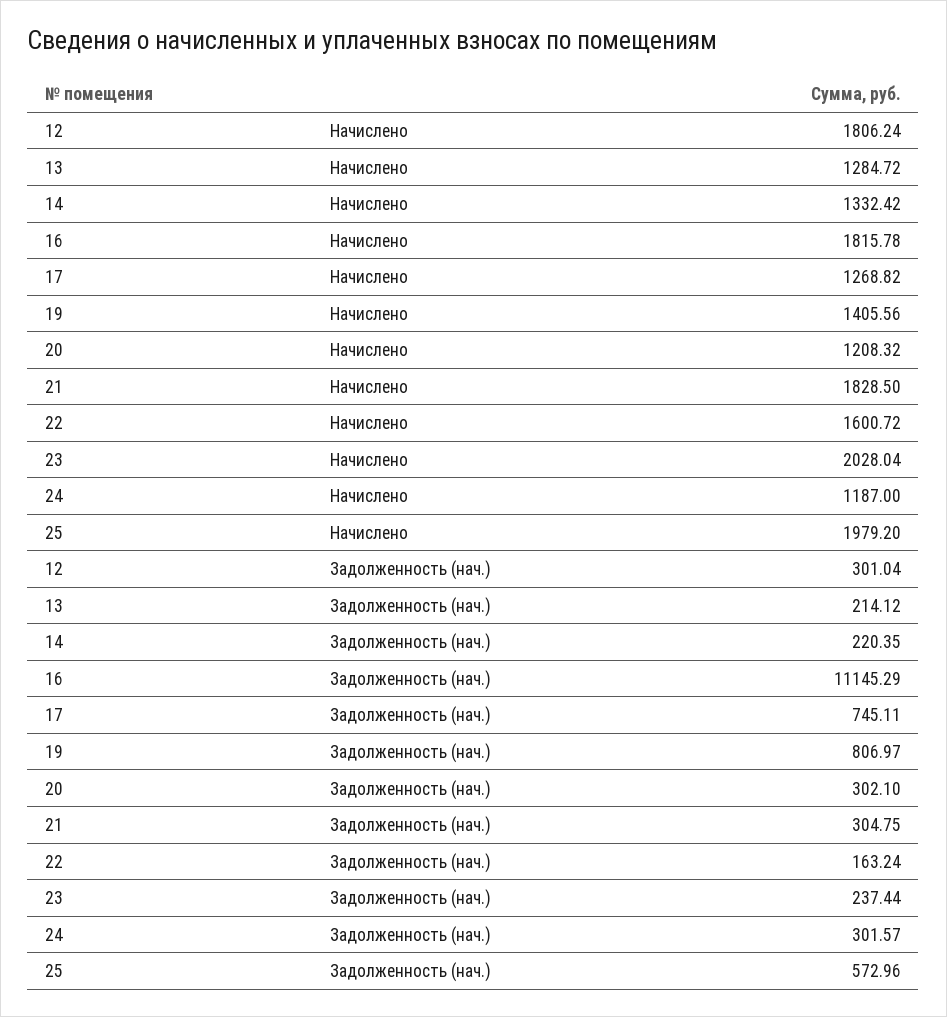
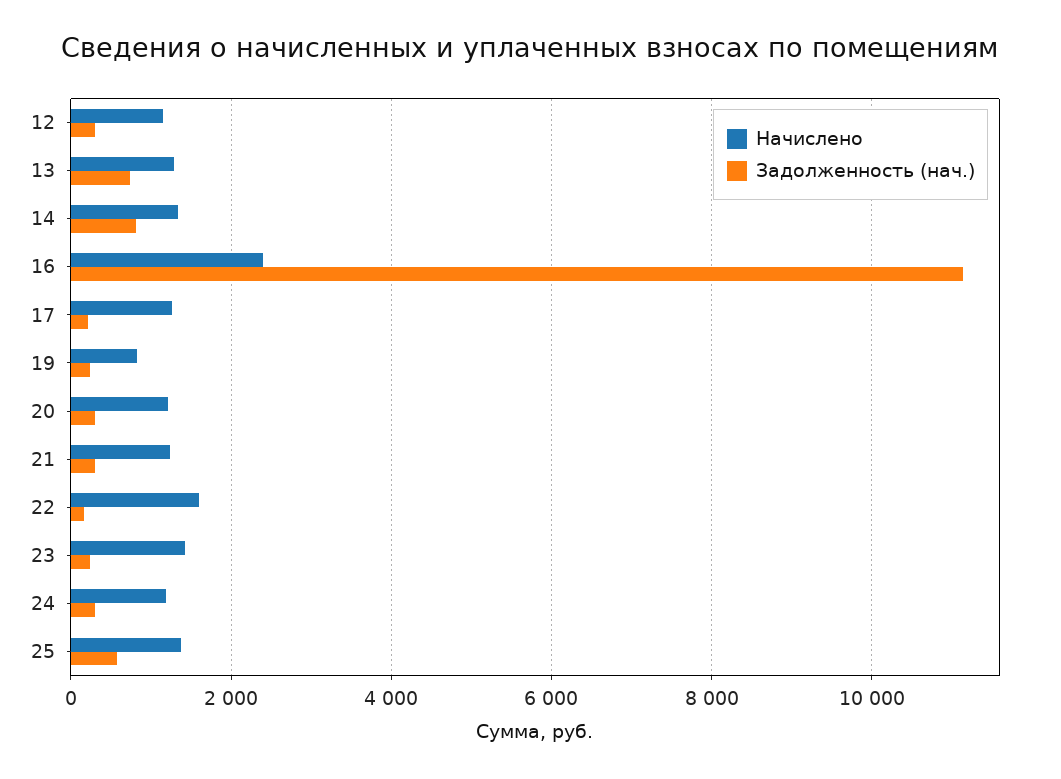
  {
    "Начислено": {
-     "12": 1806.24,
+     "12": 1200,
      "13": 1284.72,
      "14": 1332.42,
-     "16": 1815.78,
+     "16": 2400,
      "17": 1268.82,
-     "19": 1405.56,
+     "19": 800,
      "20": 1208.32,
-     "21": 1828.5,
+     "21": 1200,
      "22": 1600.72,
-     "23": 2028.04,
+     "23": 1400,
      "24": 1187,
-     "25": 1979.2
+     "25": 1400
    },
    "Задолженность (нач.)": {
      "12": 301.04,
-     "13": 214.12,
+     "13": 800,
-     "14": 220.35,
+     "14": 800,
      "16": 11145.29,
-     "17": 745.11,
+     "17": 200,
-     "19": 806.97,
+     "19": 200,
      "20": 302.1,
      "21": 304.75,
      "22": 163.24,
      "23": 237.44,
      "24": 301.57,
      "25": 572.96
    }
  }

